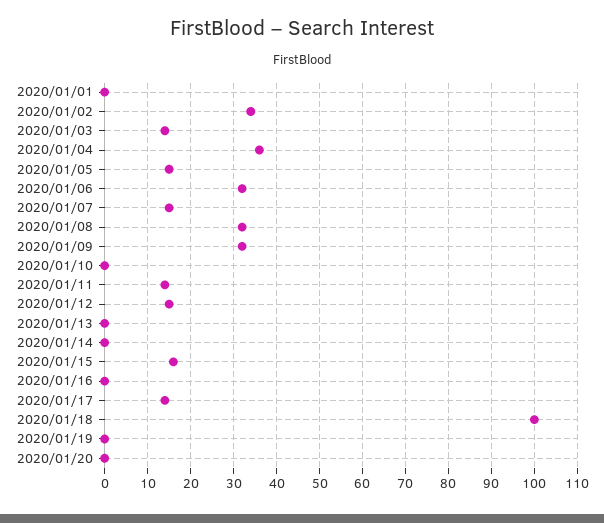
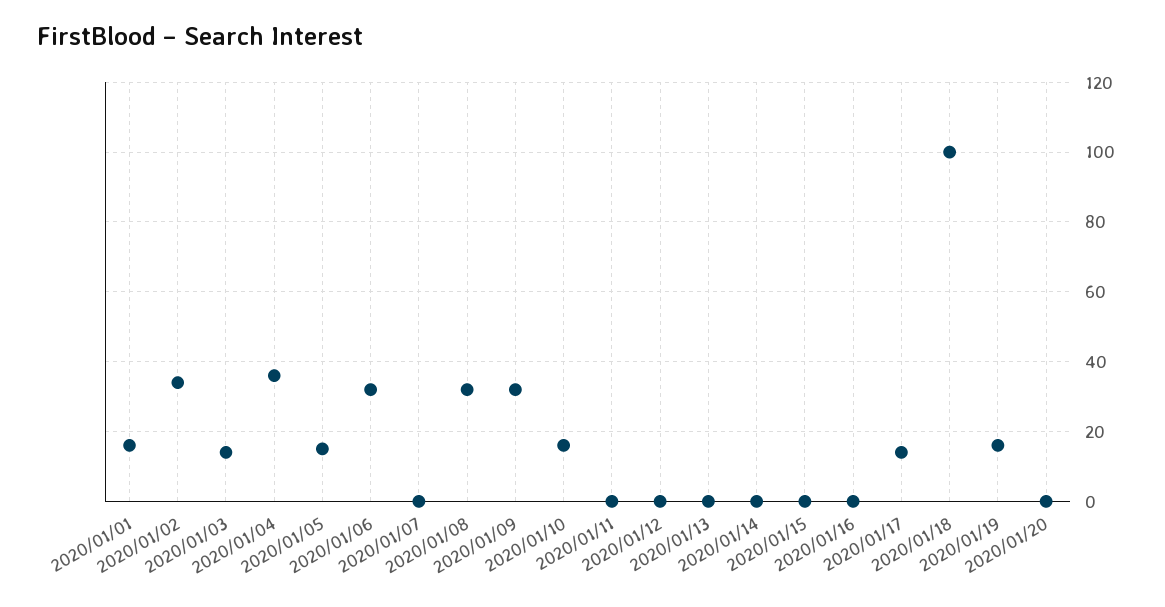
  {
-   "2020/01/01": 0,
+   "2020/01/01": 15,
    "2020/01/02": 35,
    "2020/01/03": 15,
    "2020/01/04": 35,
    "2020/01/05": 15,
    "2020/01/06": 30,
-   "2020/01/07": 15,
+   "2020/01/07": 0,
    "2020/01/08": 30,
    "2020/01/09": 30,
-   "2020/01/10": 0,
+   "2020/01/10": 15,
-   "2020/01/11": 15,
+   "2020/01/11": 0,
-   "2020/01/12": 15,
+   "2020/01/12": 0,
    "2020/01/13": 0,
    "2020/01/14": 0,
-   "2020/01/15": 15,
+   "2020/01/15": 0,
    "2020/01/16": 0,
    "2020/01/17": 15,
    "2020/01/18": 100,
-   "2020/01/19": 0,
+   "2020/01/19": 15,
    "2020/01/20": 0
  }

